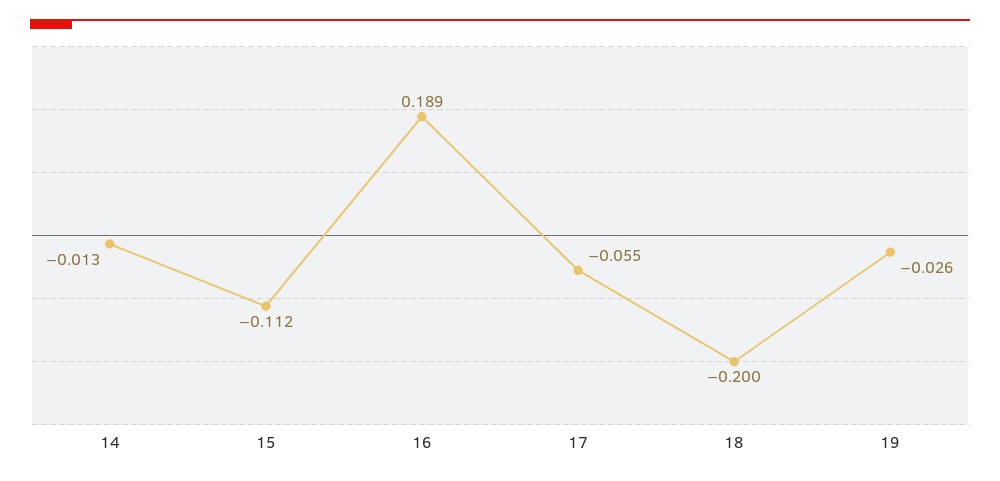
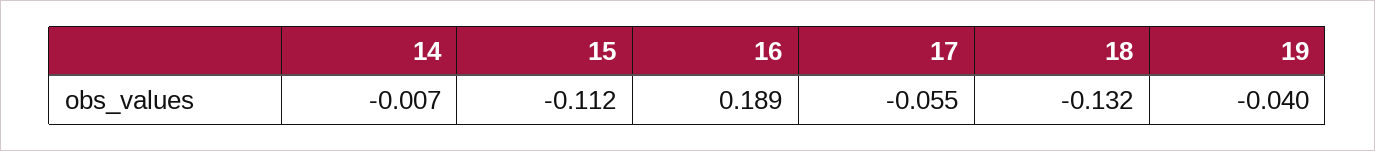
  {
-   "14": -0.013,
+   "14": -0.007,
    "15": -0.112,
    "16": 0.189,
    "17": -0.055,
-   "18": -0.2,
+   "18": -0.132,
-   "19": -0.026
+   "19": -0.04
  }

